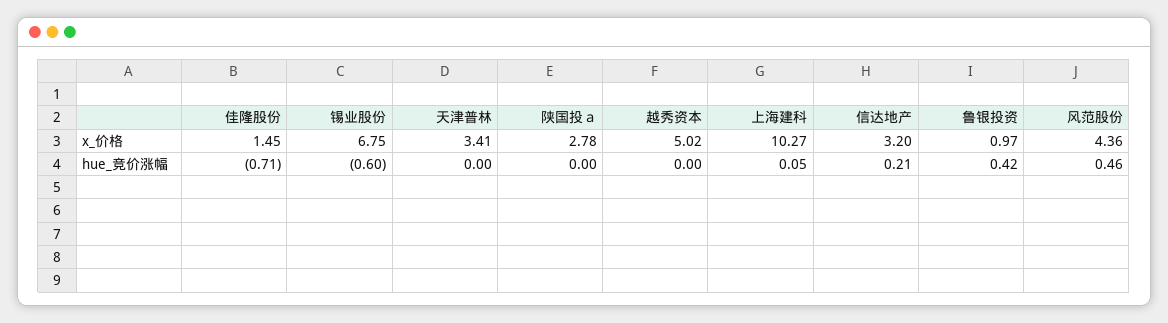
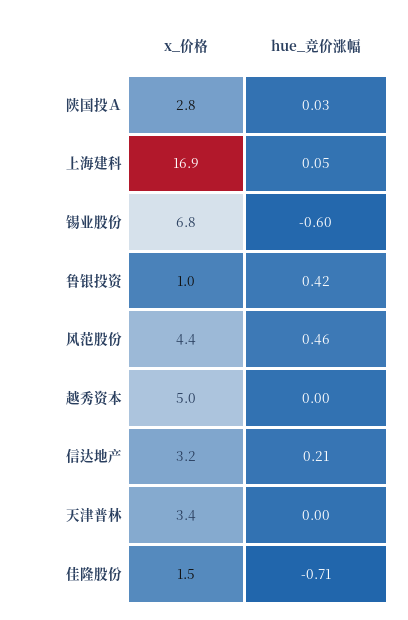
  {
    "佳隆股份": {
      "x_价格": 1.45,
      "hue_竞价涨幅": -0.71
    },
    "锡业股份": {
      "x_价格": 6.75,
      "hue_竞价涨幅": -0.6
    },
    "天津普林": {
      "x_价格": 3.41,
      "hue_竞价涨幅": 0
    },
    "陕国投ａ": {
      "x_价格": 2.78,
-     "hue_竞价涨幅": 0
+     "hue_竞价涨幅": 0.03
    },
    "越秀资本": {
      "x_价格": 5.02,
      "hue_竞价涨幅": 0
    },
    "上海建科": {
-     "x_价格": 10.27,
+     "x_价格": 16.9,
      "hue_竞价涨幅": 0.05
    },
    "信达地产": {
      "x_价格": 3.2,
      "hue_竞价涨幅": 0.21
    },
    "鲁银投资": {
      "x_价格": 0.97,
      "hue_竞价涨幅": 0.42
    },
    "风范股份": {
      "x_价格": 4.36,
      "hue_竞价涨幅": 0.46
    }
  }

